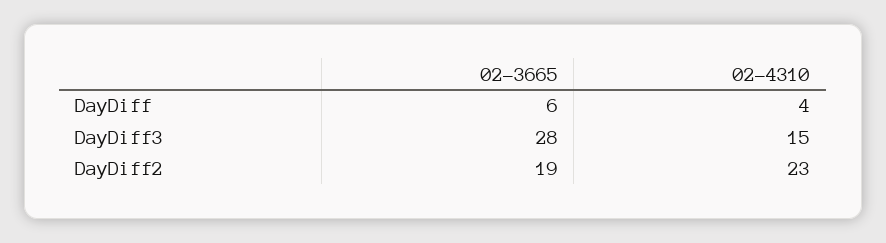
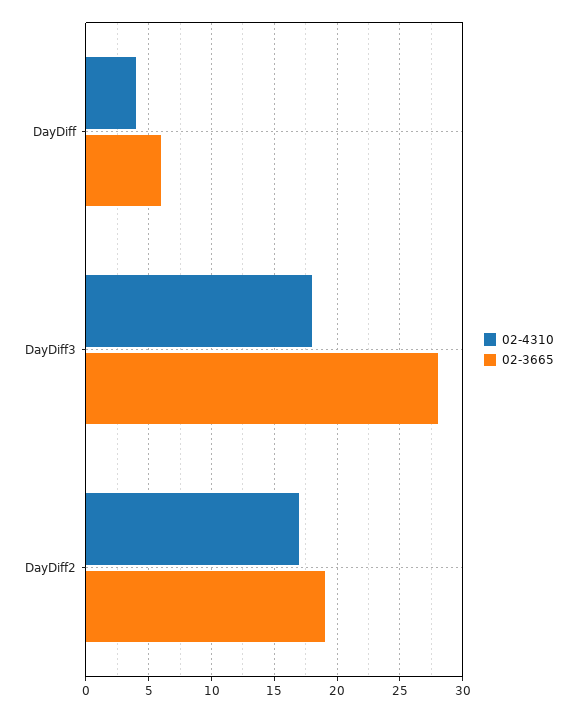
  {
    "02-3665": {
      "DayDiff": 6,
      "DayDiff3": 28,
      "DayDiff2": 19
    },
    "02-4310": {
      "DayDiff": 4,
-     "DayDiff3": 15,
+     "DayDiff3": 18,
-     "DayDiff2": 23
+     "DayDiff2": 17
    }
  }

